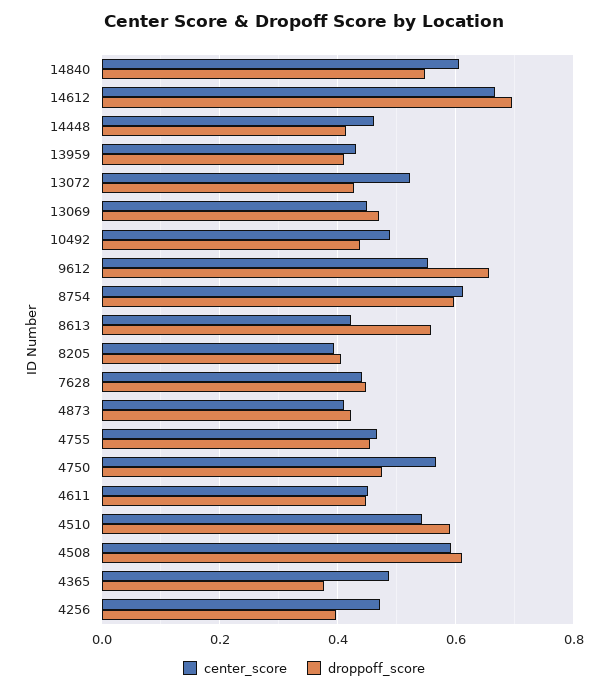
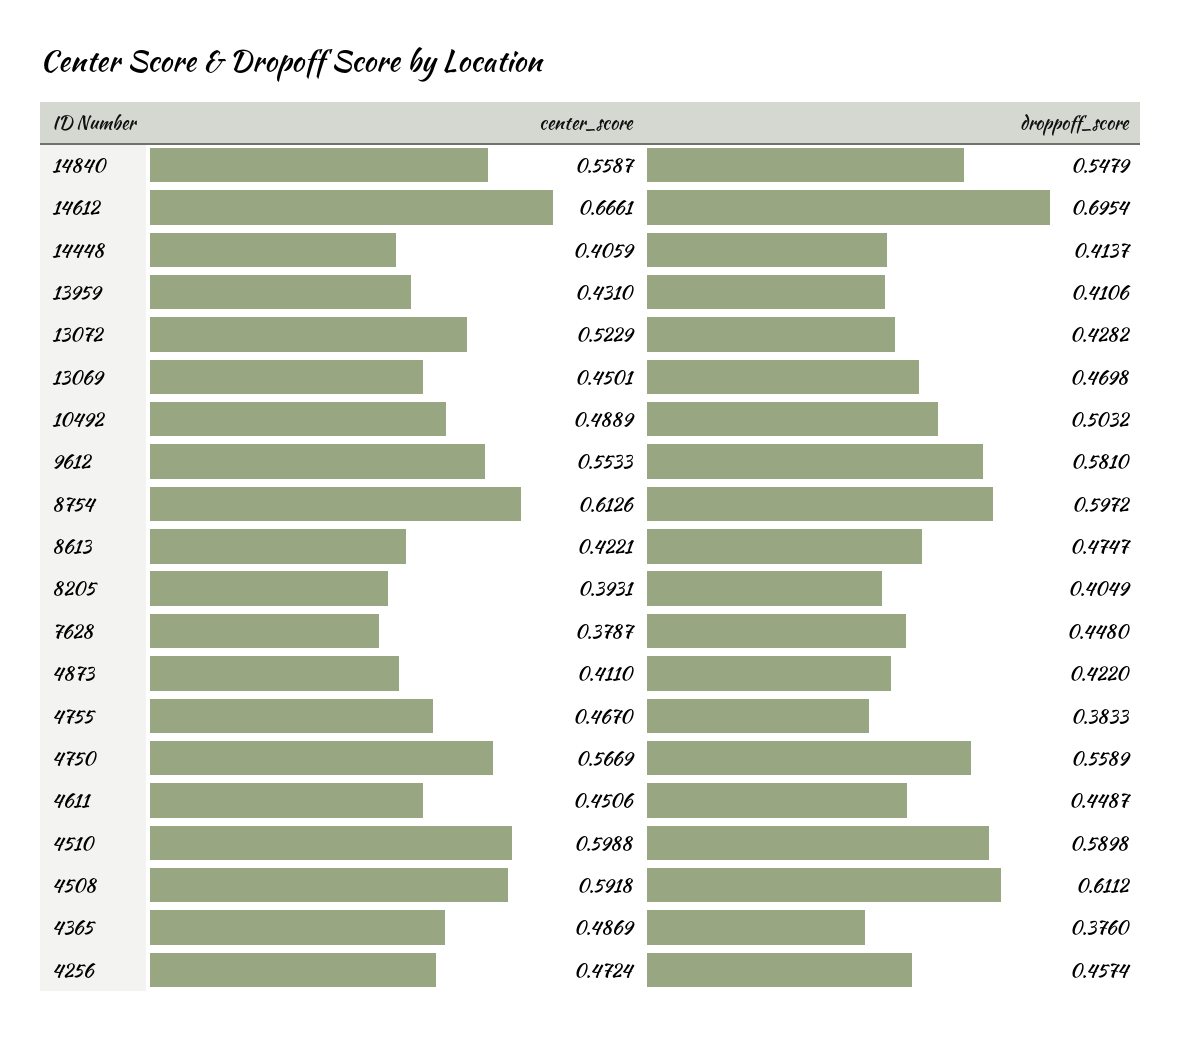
  {
    "center_score": {
-     "14840": 0.6,
+     "14840": 0.5587,
      "14612": 0.6661,
-     "14448": 0.46,
+     "14448": 0.4059,
      "13959": 0.431,
      "13072": 0.5229,
      "13069": 0.4501,
      "10492": 0.4889,
      "9612": 0.5533,
      "8754": 0.6126,
      "8613": 0.4221,
      "8205": 0.3931,
-     "7628": 0.44,
+     "7628": 0.3787,
      "4873": 0.411,
      "4755": 0.467,
      "4750": 0.5669,
      "4611": 0.4506,
-     "4510": 0.54,
+     "4510": 0.5988,
      "4508": 0.5918,
      "4365": 0.4869,
      "4256": 0.4724
    },
    "droppoff_score": {
      "14840": 0.5479,
      "14612": 0.6954,
      "14448": 0.4137,
      "13959": 0.4106,
      "13072": 0.4282,
      "13069": 0.4698,
-     "10492": 0.44,
+     "10492": 0.5032,
-     "9612": 0.66,
+     "9612": 0.581,
      "8754": 0.5972,
-     "8613": 0.56,
+     "8613": 0.4747,
      "8205": 0.4049,
      "7628": 0.448,
      "4873": 0.422,
-     "4755": 0.46,
+     "4755": 0.3833,
-     "4750": 0.48,
+     "4750": 0.5589,
      "4611": 0.4487,
      "4510": 0.5898,
      "4508": 0.6112,
      "4365": 0.376,
-     "4256": 0.4
+     "4256": 0.4574
    }
  }

